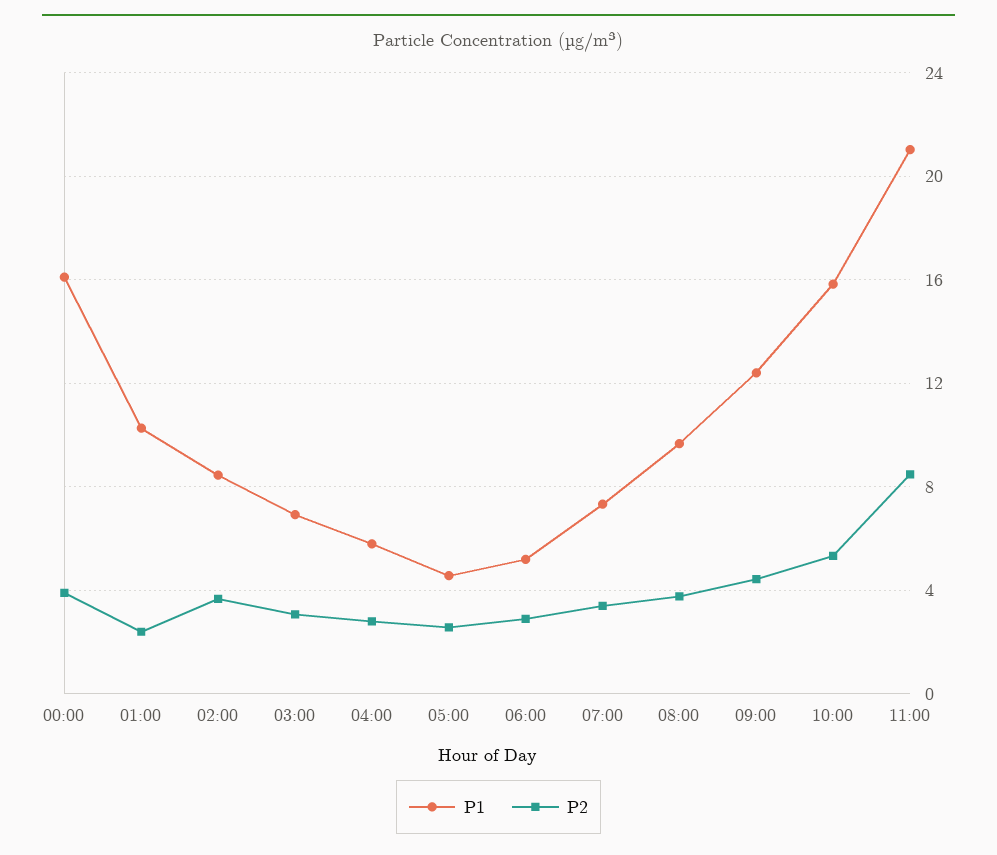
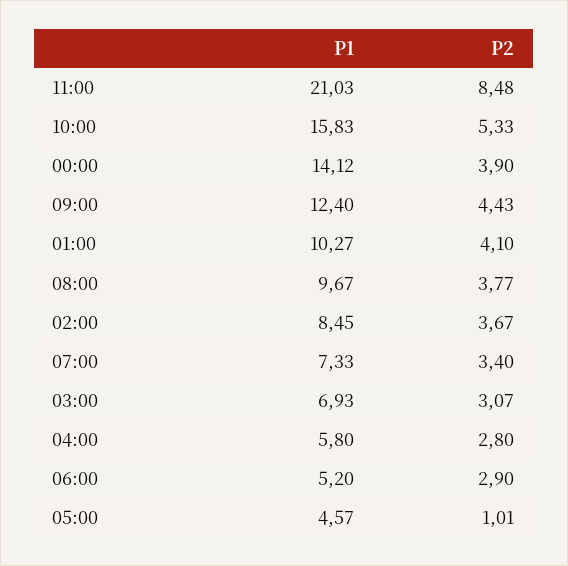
  {
    "P1": {
-     "00:00": 16,
+     "00:00": 14.12,
      "01:00": 10.27,
      "02:00": 8.45,
      "03:00": 6.93,
      "04:00": 5.8,
      "05:00": 4.57,
      "06:00": 5.2,
      "07:00": 7.33,
      "08:00": 9.67,
      "09:00": 12.4,
      "10:00": 15.83,
      "11:00": 21.03
    },
    "P2": {
      "00:00": 3.9,
-     "01:00": 2.5,
+     "01:00": 4.1,
      "02:00": 3.67,
      "03:00": 3.07,
      "04:00": 2.8,
-     "05:00": 2.5,
+     "05:00": 1.01,
      "06:00": 2.9,
      "07:00": 3.4,
      "08:00": 3.77,
      "09:00": 4.43,
      "10:00": 5.33,
      "11:00": 8.48
    }
  }

